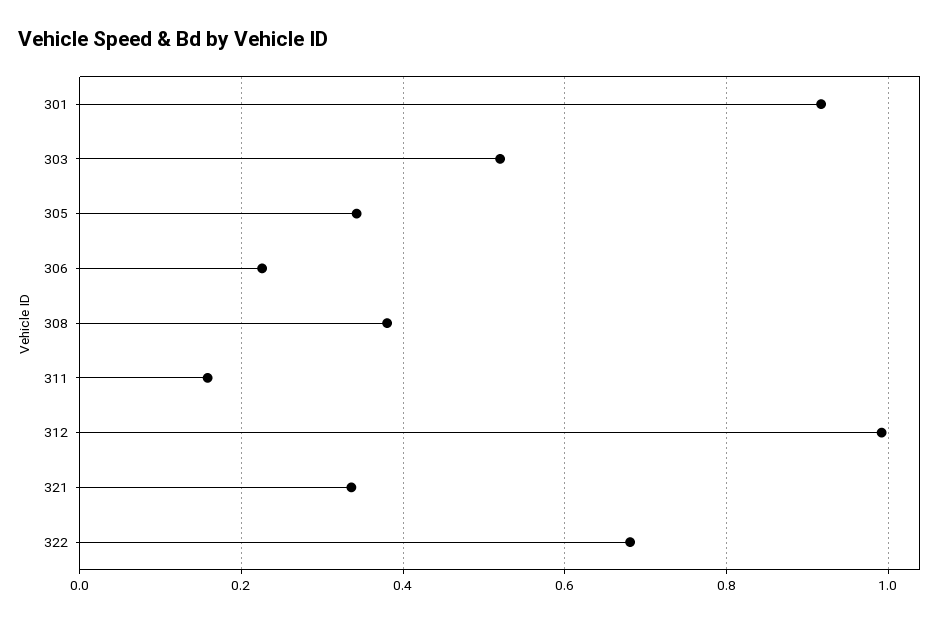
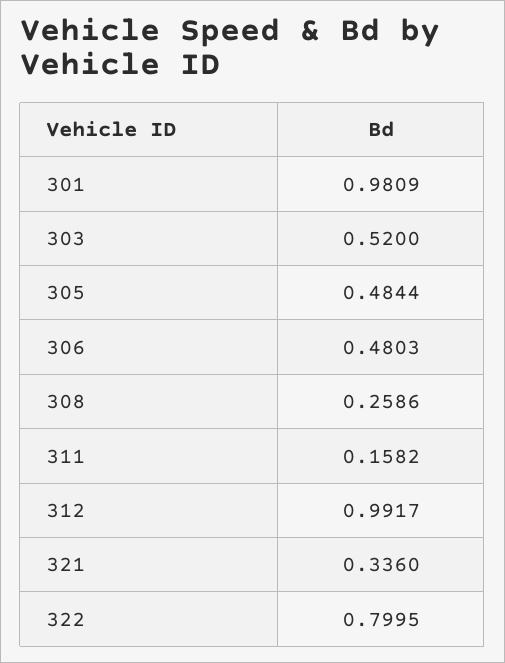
  {
-   "301": 0.92,
+   "301": 0.9809,
    "303": 0.52,
-   "305": 0.34,
+   "305": 0.4844,
-   "306": 0.22,
+   "306": 0.4803,
-   "308": 0.38,
+   "308": 0.2586,
    "311": 0.1582,
    "312": 0.9917,
    "321": 0.336,
-   "322": 0.68
+   "322": 0.7995
  }

